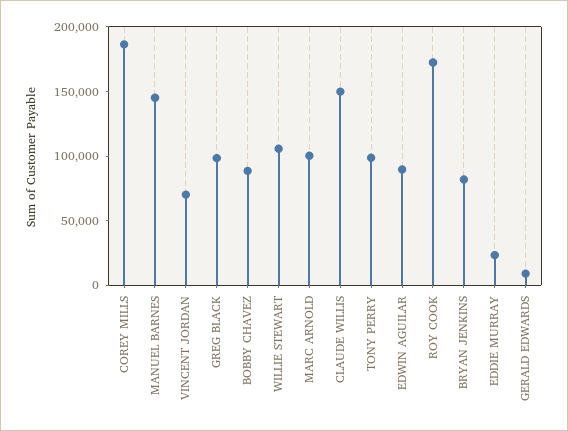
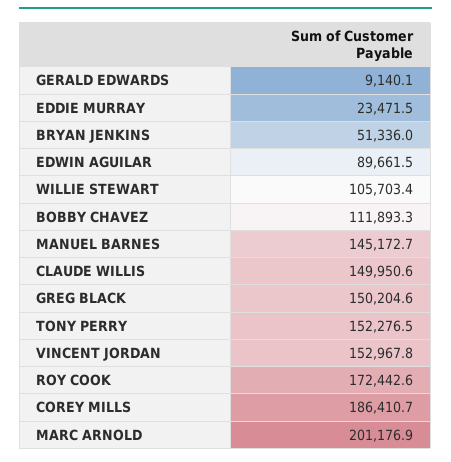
  {
    "COREY MILLS": 186410.7,
    "MANUEL BARNES": 145172.7,
-   "VINCENT JORDAN": 70000,
+   "VINCENT JORDAN": 152967.8,
-   "GREG BLACK": 100000,
+   "GREG BLACK": 150204.6,
-   "BOBBY CHAVEZ": 90000,
+   "BOBBY CHAVEZ": 111893.3,
    "WILLIE STEWART": 105703.4,
-   "MARC ARNOLD": 100000,
+   "MARC ARNOLD": 201176.9,
    "CLAUDE WILLIS": 149950.6,
-   "TONY PERRY": 100000,
+   "TONY PERRY": 152276.5,
    "EDWIN AGUILAR": 89661.5,
    "ROY COOK": 172442.6,
-   "BRYAN JENKINS": 80000,
+   "BRYAN JENKINS": 51336,
    "EDDIE MURRAY": 23471.5,
    "GERALD EDWARDS": 9140.1
  }

